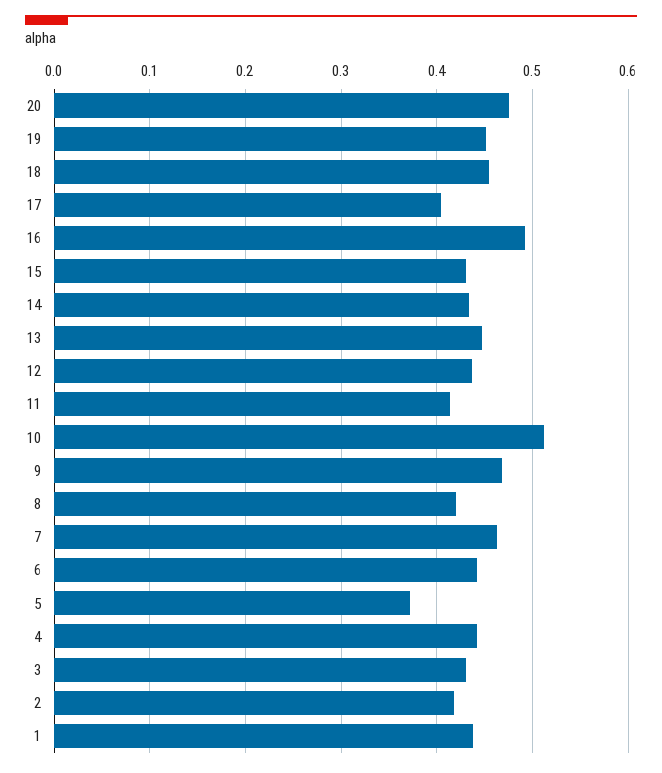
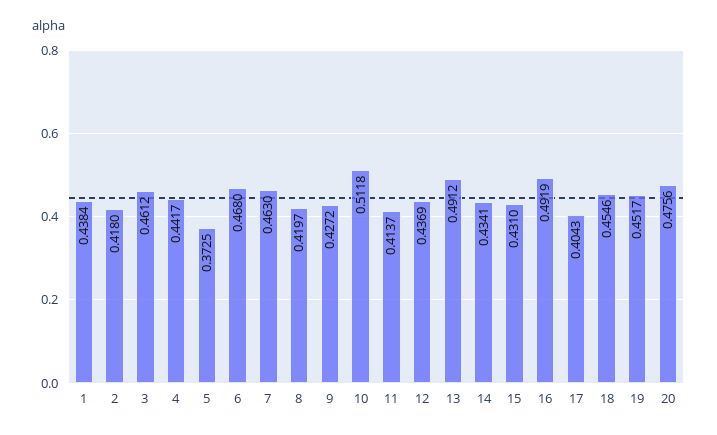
  {
    "20": 0.4756,
    "19": 0.4517,
    "18": 0.4546,
    "17": 0.4043,
    "16": 0.4919,
    "15": 0.431,
    "14": 0.4341,
-   "13": 0.45,
+   "13": 0.4912,
    "12": 0.4369,
    "11": 0.4137,
    "10": 0.5118,
-   "9": 0.47,
+   "9": 0.4272,
    "8": 0.4197,
    "7": 0.463,
-   "6": 0.44,
+   "6": 0.468,
    "5": 0.3725,
    "4": 0.4417,
-   "3": 0.43,
+   "3": 0.4612,
    "2": 0.418,
    "1": 0.4384
  }

